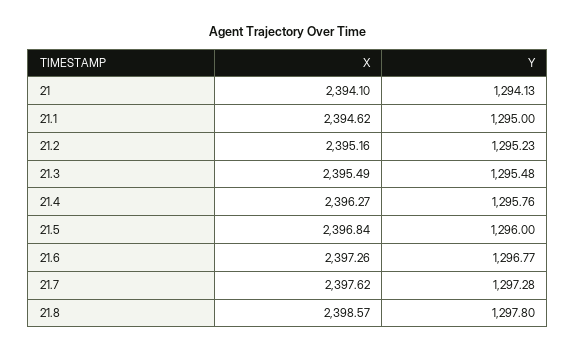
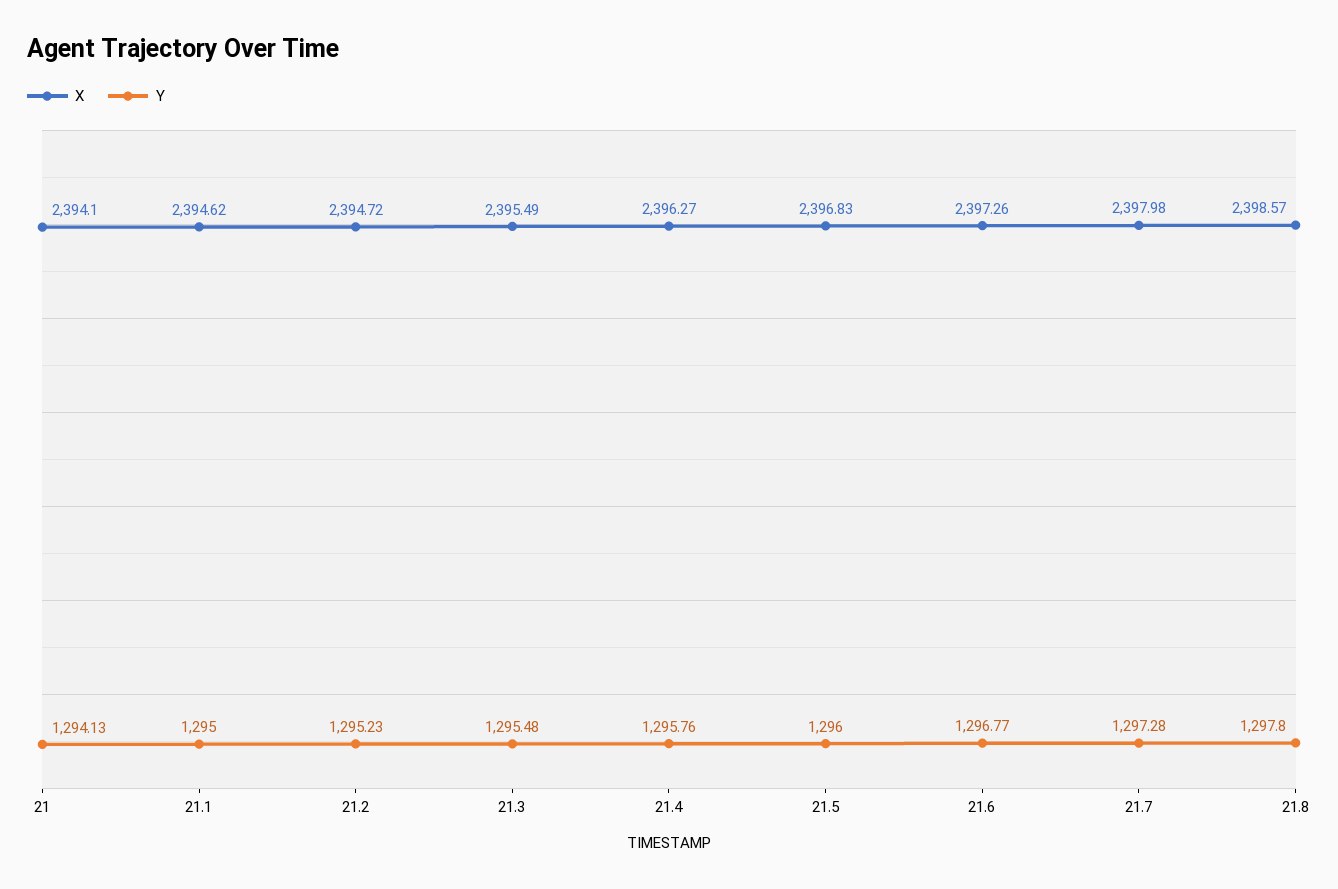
  {
    "X": {
      "21": 2394.1,
      "21.1": 2394.62,
-     "21.2": 2395.16,
+     "21.2": 2394.72,
      "21.3": 2395.49,
      "21.4": 2396.27,
-     "21.5": 2396.84,
+     "21.5": 2396.83,
      "21.6": 2397.26,
-     "21.7": 2397.62,
+     "21.7": 2397.98,
      "21.8": 2398.57
    },
    "Y": {
      "21": 1294.13,
      "21.1": 1295,
      "21.2": 1295.23,
      "21.3": 1295.48,
      "21.4": 1295.76,
      "21.5": 1296,
      "21.6": 1296.77,
      "21.7": 1297.28,
      "21.8": 1297.8
    }
  }

